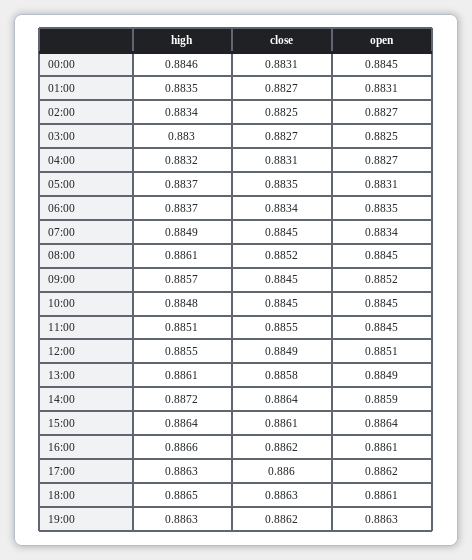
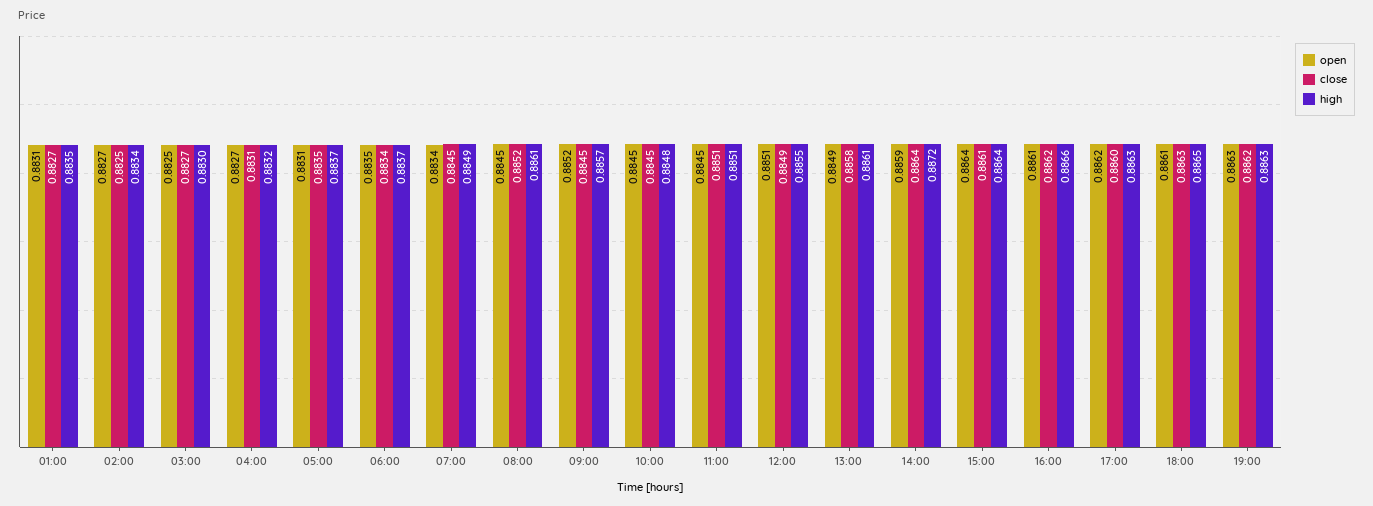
  {
    "high": {
-     "00:00": 0.8846,
      "01:00": 0.8835,
      "02:00": 0.8834,
      "03:00": 0.883,
      "04:00": 0.8832,
      "05:00": 0.8837,
      "06:00": 0.8837,
      "07:00": 0.8849,
      "08:00": 0.8861,
      "09:00": 0.8857,
      "10:00": 0.8848,
      "11:00": 0.8851,
      "12:00": 0.8855,
      "13:00": 0.8861,
      "14:00": 0.8872,
      "15:00": 0.8864,
      "16:00": 0.8866,
      "17:00": 0.8863,
      "18:00": 0.8865,
      "19:00": 0.8863
    },
    "close": {
-     "00:00": 0.8831,
      "01:00": 0.8827,
      "02:00": 0.8825,
      "03:00": 0.8827,
      "04:00": 0.8831,
      "05:00": 0.8835,
      "06:00": 0.8834,
      "07:00": 0.8845,
      "08:00": 0.8852,
      "09:00": 0.8845,
      "10:00": 0.8845,
-     "11:00": 0.8855,
+     "11:00": 0.8851,
      "12:00": 0.8849,
      "13:00": 0.8858,
      "14:00": 0.8864,
      "15:00": 0.8861,
      "16:00": 0.8862,
      "17:00": 0.886,
      "18:00": 0.8863,
      "19:00": 0.8862
    },
    "open": {
-     "00:00": 0.8845,
      "01:00": 0.8831,
      "02:00": 0.8827,
      "03:00": 0.8825,
      "04:00": 0.8827,
      "05:00": 0.8831,
      "06:00": 0.8835,
      "07:00": 0.8834,
      "08:00": 0.8845,
      "09:00": 0.8852,
      "10:00": 0.8845,
      "11:00": 0.8845,
      "12:00": 0.8851,
      "13:00": 0.8849,
      "14:00": 0.8859,
      "15:00": 0.8864,
      "16:00": 0.8861,
      "17:00": 0.8862,
      "18:00": 0.8861,
      "19:00": 0.8863
    }
  }

